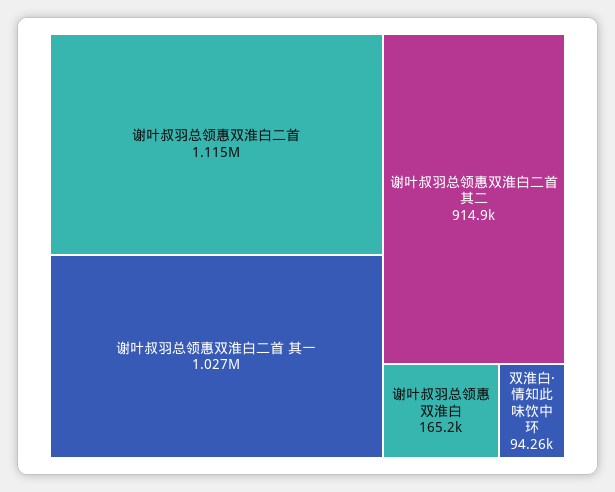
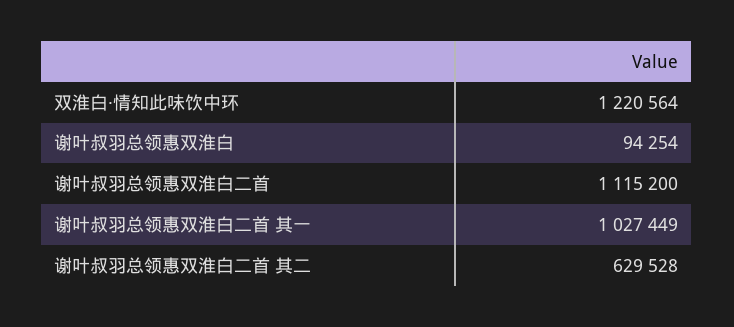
  {
    "谢叶叔羽总领惠双淮白二首": 1115200,
    "谢叶叔羽总领惠双淮白二首 其一": 1027449,
-   "谢叶叔羽总领惠双淮白二首 其二": 914900,
+   "谢叶叔羽总领惠双淮白二首 其二": 629528,
-   "谢叶叔羽总领惠双淮白": 165200,
+   "谢叶叔羽总领惠双淮白": 94254,
-   "双淮白·情知此味饮中环": 94260
+   "双淮白·情知此味饮中环": 1220564
  }

